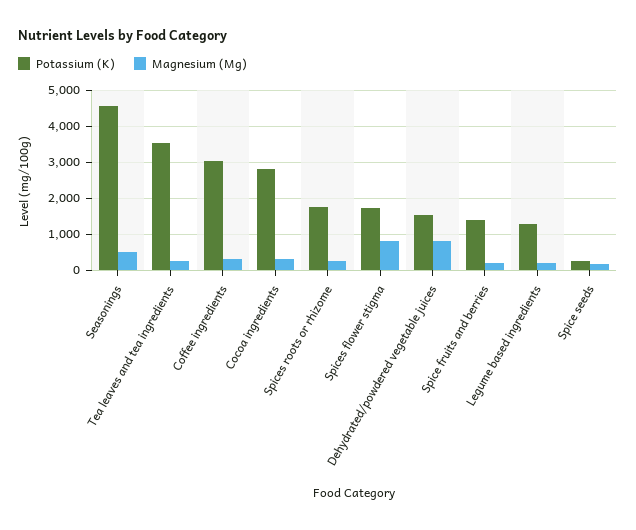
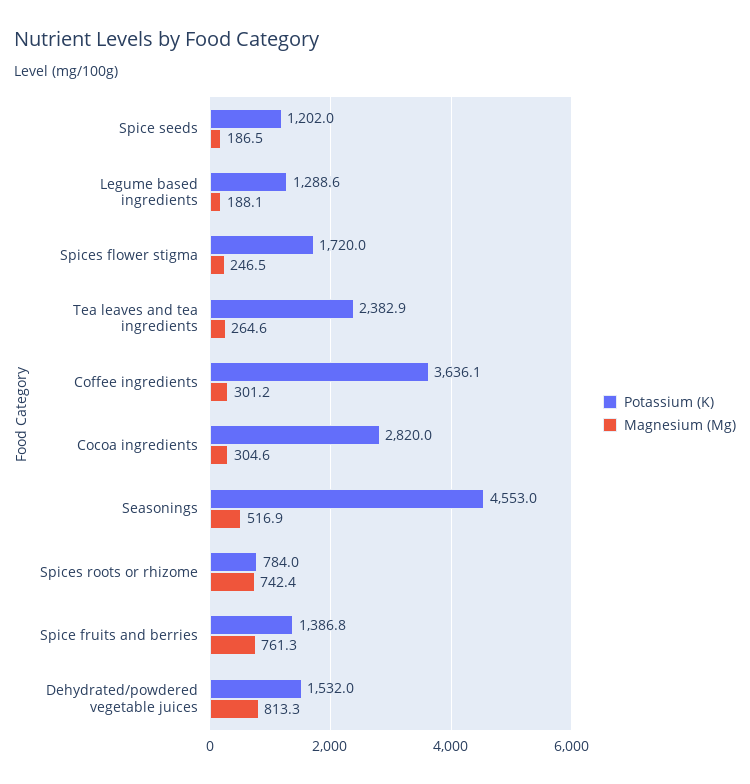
  {
    "Potassium (K)": {
      "Seasonings": 4553,
-     "Tea leaves and tea ingredients": 3600,
+     "Tea leaves and tea ingredients": 2382.9,
-     "Coffee ingredients": 3000,
+     "Coffee ingredients": 3636.1,
      "Cocoa ingredients": 2820,
-     "Spices roots or rhizome": 1800,
+     "Spices roots or rhizome": 784,
      "Spices flower stigma": 1720,
      "Dehydrated/powdered vegetable juices": 1532,
      "Spice fruits and berries": 1386.8,
      "Legume based ingredients": 1288.6,
-     "Spice seeds": 200
+     "Spice seeds": 1202
    },
    "Magnesium (Mg)": {
      "Seasonings": 516.9,
      "Tea leaves and tea ingredients": 264.6,
      "Coffee ingredients": 301.2,
      "Cocoa ingredients": 304.6,
-     "Spices roots or rhizome": 200,
+     "Spices roots or rhizome": 742.4,
-     "Spices flower stigma": 800,
+     "Spices flower stigma": 246.5,
      "Dehydrated/powdered vegetable juices": 813.3,
-     "Spice fruits and berries": 200,
+     "Spice fruits and berries": 761.3,
      "Legume based ingredients": 188.1,
      "Spice seeds": 186.5
    }
  }

